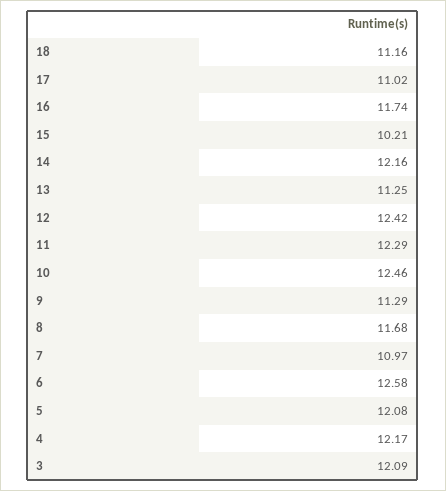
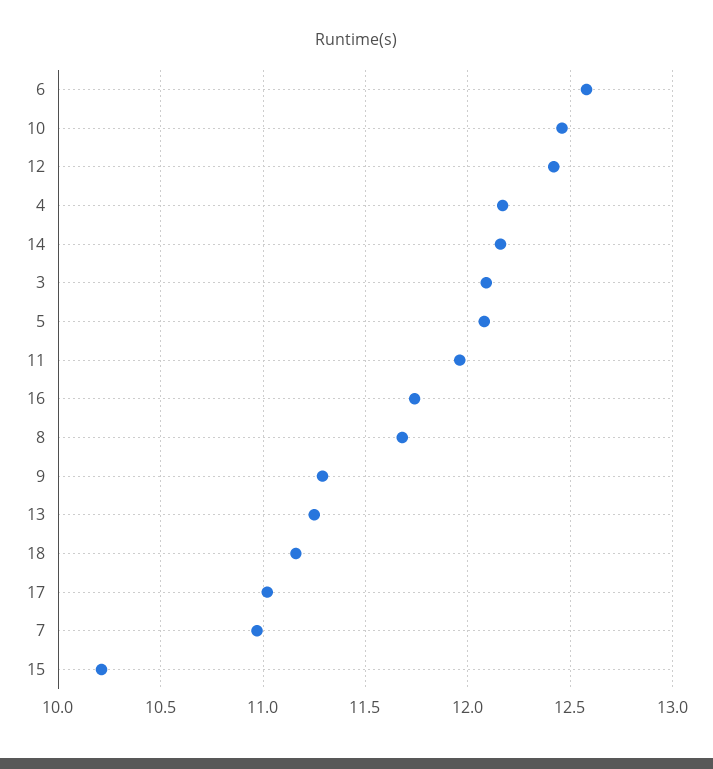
  {
    "18": 11.16,
    "17": 11.02,
    "16": 11.74,
    "15": 10.21,
    "14": 12.16,
    "13": 11.25,
    "12": 12.42,
-   "11": 12.29,
+   "11": 11.95,
    "10": 12.46,
    "9": 11.29,
    "8": 11.68,
    "7": 10.97,
    "6": 12.58,
    "5": 12.08,
    "4": 12.17,
    "3": 12.09
  }

